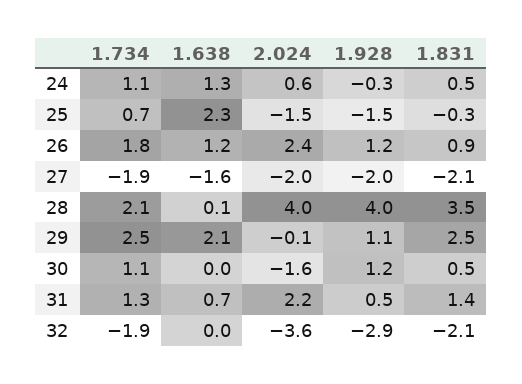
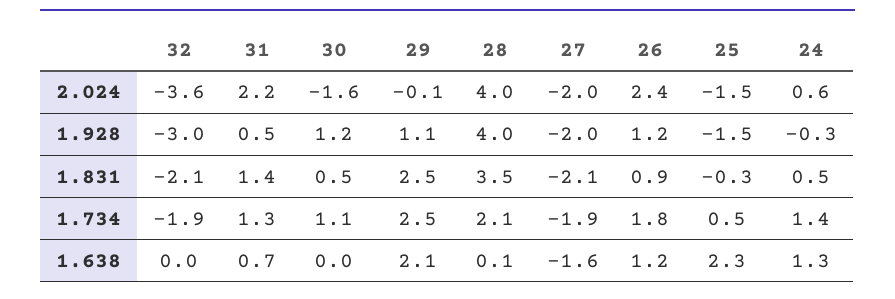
  {
    "1.734": {
-     "24": 1.1,
+     "24": 1.4,
-     "25": 0.7,
+     "25": 0.5,
      "26": 1.8,
      "27": -1.9,
      "28": 2.1,
      "29": 2.5,
      "30": 1.1,
      "31": 1.3,
      "32": -1.9
    },
    "1.638": {
      "24": 1.3,
      "25": 2.3,
      "26": 1.2,
      "27": -1.6,
      "28": 0.1,
      "29": 2.1,
      "30": 0,
      "31": 0.7,
      "32": 0
    },
    "2.024": {
      "24": 0.6,
      "25": -1.5,
      "26": 2.4,
      "27": -2,
      "28": 4,
      "29": -0.1,
      "30": -1.6,
      "31": 2.2,
      "32": -3.6
    },
    "1.928": {
      "24": -0.3,
      "25": -1.5,
      "26": 1.2,
      "27": -2,
      "28": 4,
      "29": 1.1,
      "30": 1.2,
      "31": 0.5,
-     "32": -2.9
+     "32": -3
    },
    "1.831": {
      "24": 0.5,
      "25": -0.3,
      "26": 0.9,
      "27": -2.1,
      "28": 3.5,
      "29": 2.5,
      "30": 0.5,
      "31": 1.4,
      "32": -2.1
    }
  }

